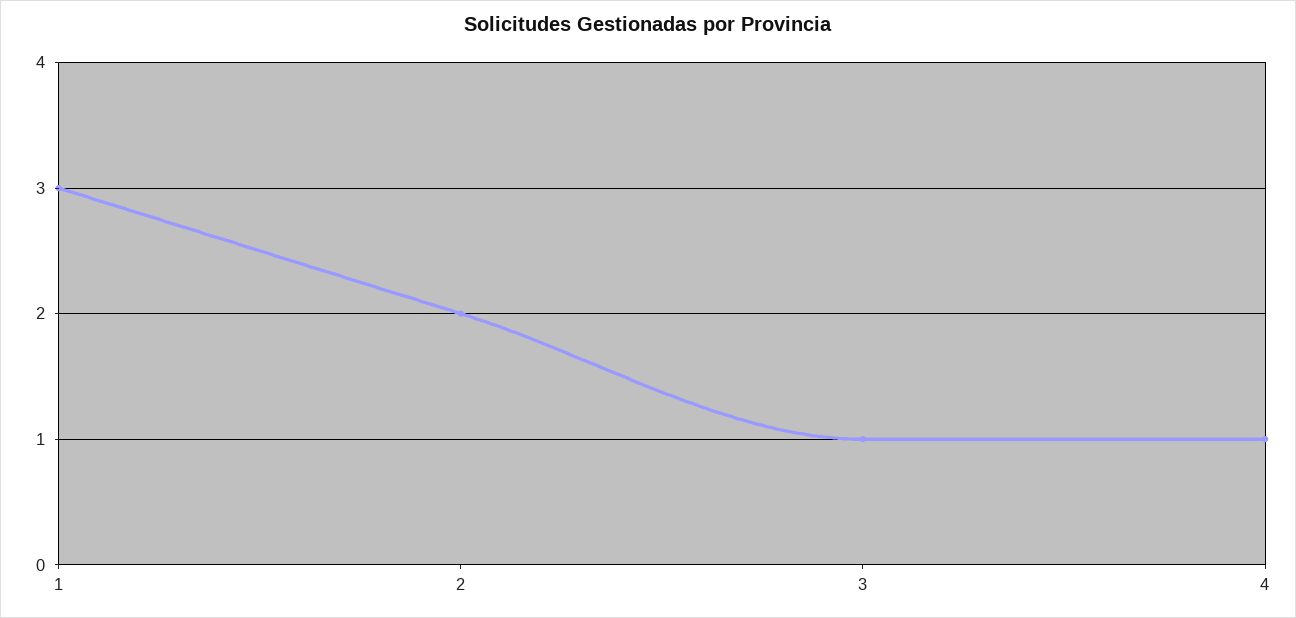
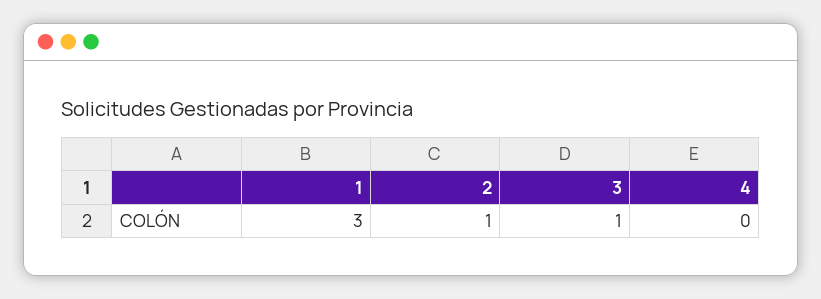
  {
    "1": 3,
-   "2": 2,
+   "2": 1,
    "3": 1,
-   "4": 1
+   "4": 0
  }

